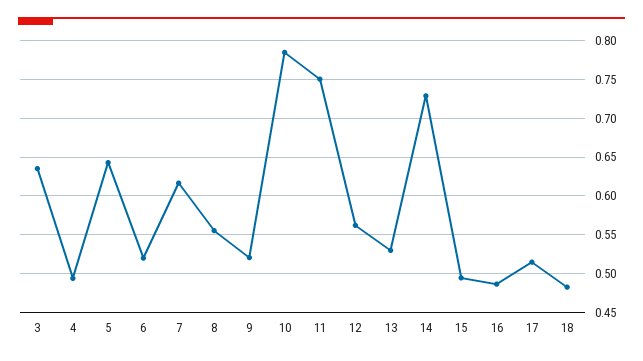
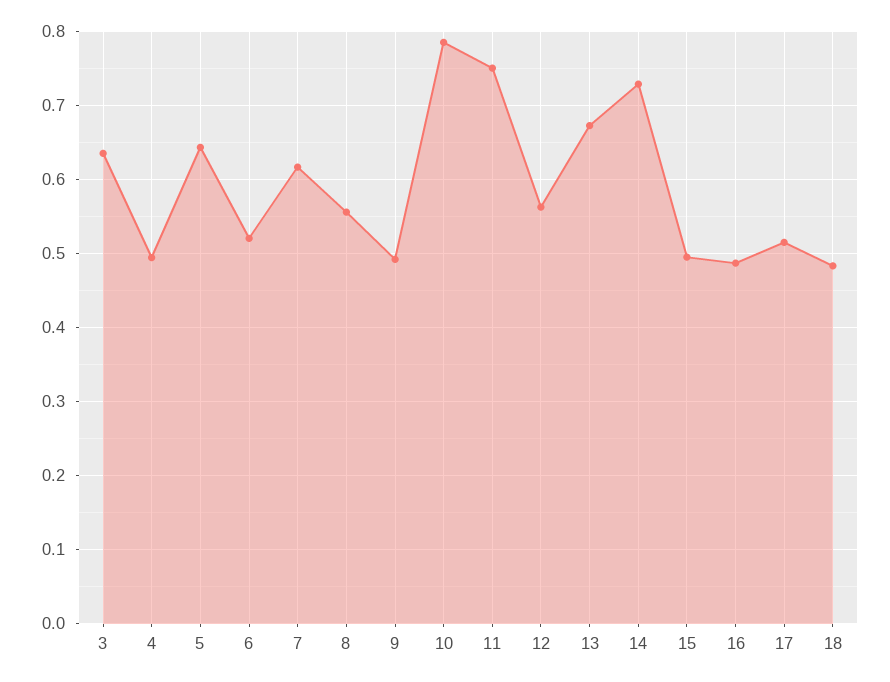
  {
    "3": 0.64,
    "4": 0.49,
    "5": 0.64,
    "6": 0.52,
    "7": 0.62,
    "8": 0.56,
-   "9": 0.52,
+   "9": 0.49,
    "10": 0.78,
    "11": 0.75,
    "12": 0.56,
-   "13": 0.53,
+   "13": 0.67,
    "14": 0.73,
    "15": 0.49,
    "16": 0.49,
    "17": 0.51,
    "18": 0.48
  }

